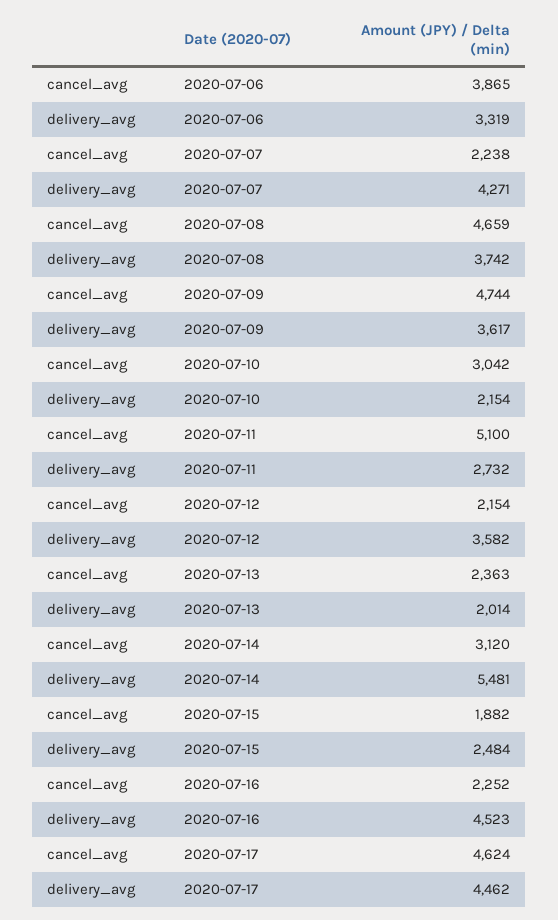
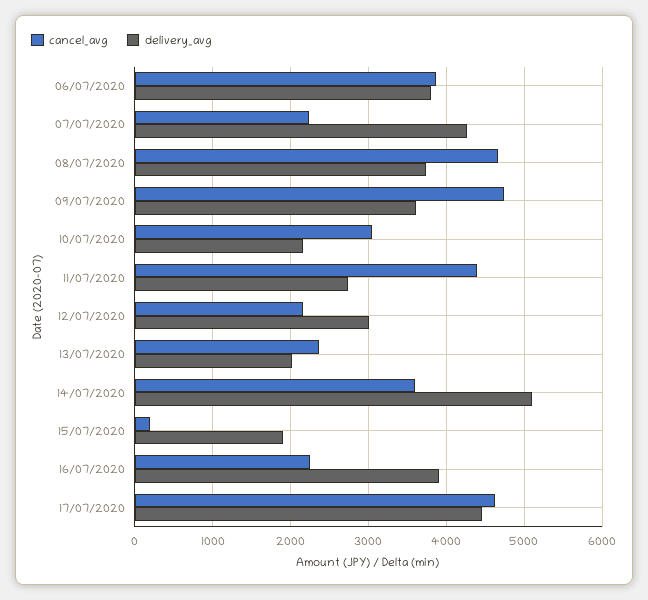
  {
    "cancel_avg": {
      "2020-07-06": 3865,
      "2020-07-07": 2238,
      "2020-07-08": 4659,
      "2020-07-09": 4744,
      "2020-07-10": 3042,
-     "2020-07-11": 5100,
+     "2020-07-11": 4400,
      "2020-07-12": 2154,
      "2020-07-13": 2363,
-     "2020-07-14": 3120,
+     "2020-07-14": 3600,
-     "2020-07-15": 1882,
+     "2020-07-15": 200,
      "2020-07-16": 2252,
      "2020-07-17": 4624
    },
    "delivery_avg": {
-     "2020-07-06": 3319,
+     "2020-07-06": 3800,
      "2020-07-07": 4271,
      "2020-07-08": 3742,
      "2020-07-09": 3617,
      "2020-07-10": 2154,
      "2020-07-11": 2732,
-     "2020-07-12": 3582,
+     "2020-07-12": 3000,
      "2020-07-13": 2014,
-     "2020-07-14": 5481,
+     "2020-07-14": 5100,
-     "2020-07-15": 2484,
+     "2020-07-15": 1900,
-     "2020-07-16": 4523,
+     "2020-07-16": 3900,
      "2020-07-17": 4462
    }
  }

